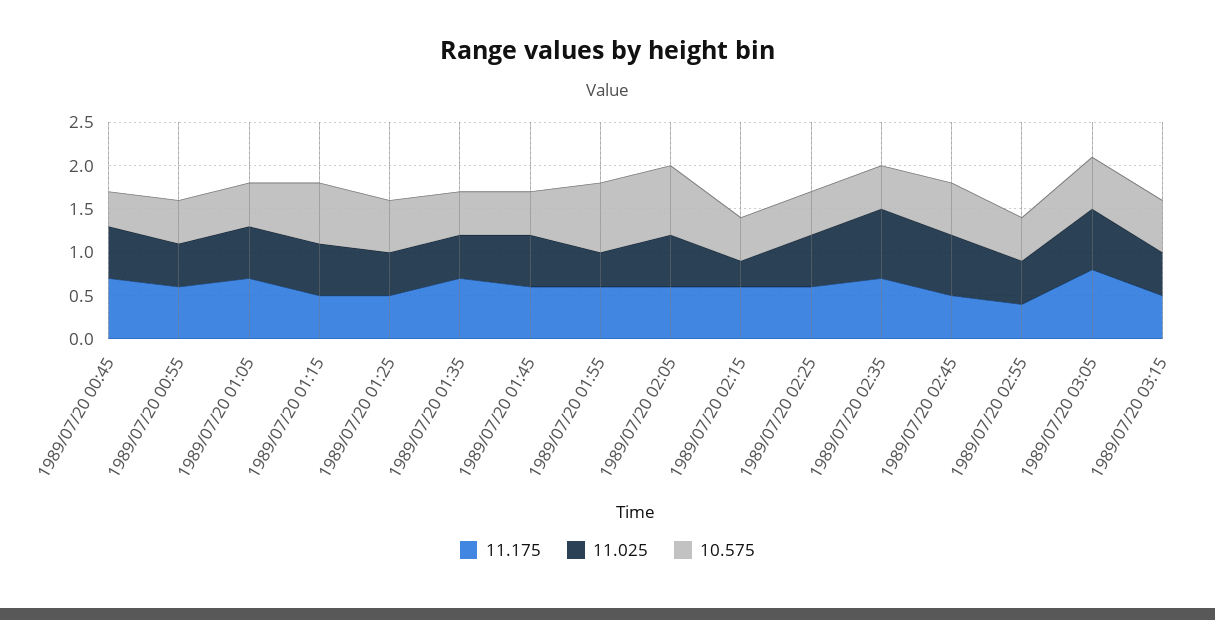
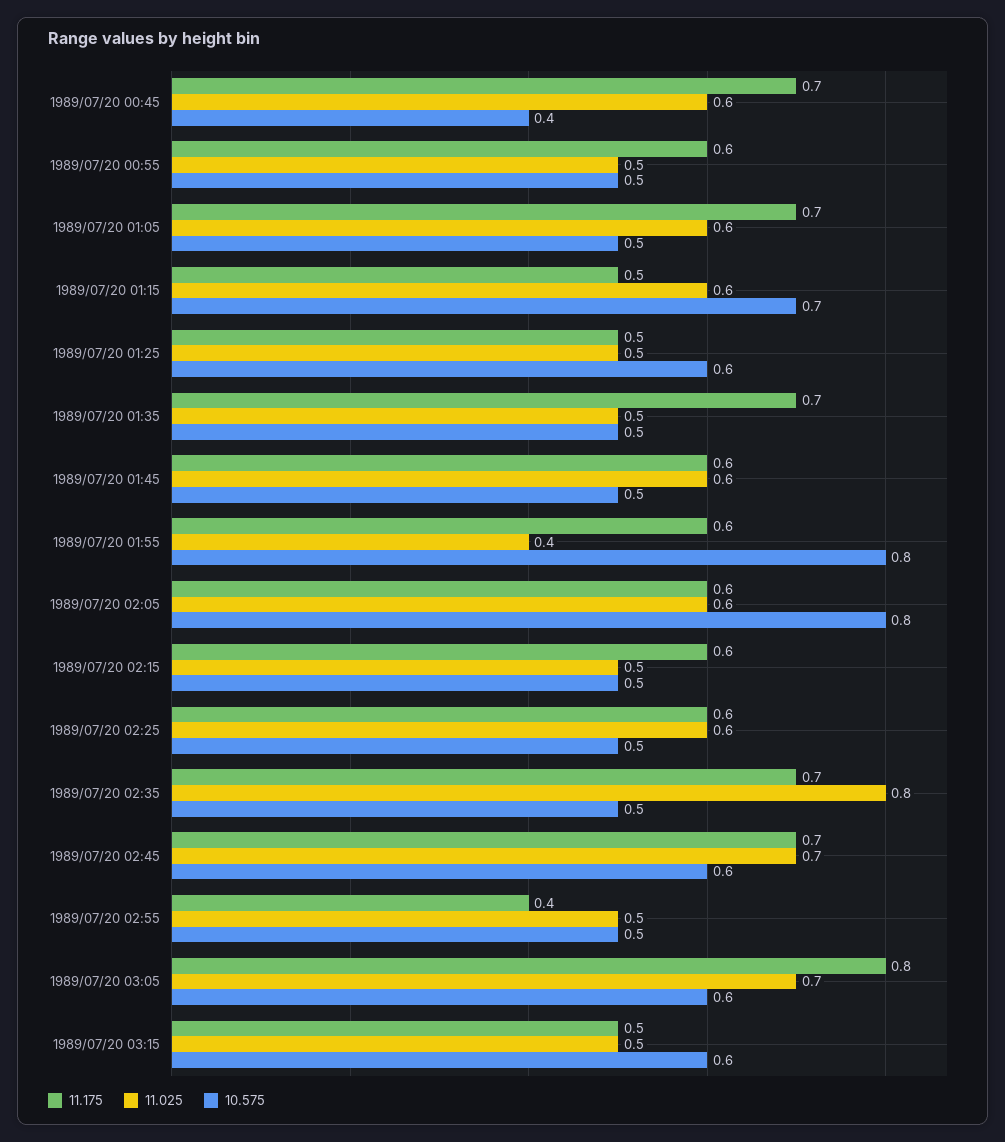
  {
    "11.175": {
      "1989/07/20 00:45": 0.7,
      "1989/07/20 00:55": 0.6,
      "1989/07/20 01:05": 0.7,
      "1989/07/20 01:15": 0.5,
      "1989/07/20 01:25": 0.5,
      "1989/07/20 01:35": 0.7,
      "1989/07/20 01:45": 0.6,
      "1989/07/20 01:55": 0.6,
      "1989/07/20 02:05": 0.6,
      "1989/07/20 02:15": 0.6,
      "1989/07/20 02:25": 0.6,
      "1989/07/20 02:35": 0.7,
-     "1989/07/20 02:45": 0.5,
+     "1989/07/20 02:45": 0.7,
      "1989/07/20 02:55": 0.4,
      "1989/07/20 03:05": 0.8,
      "1989/07/20 03:15": 0.5
    },
    "11.025": {
      "1989/07/20 00:45": 0.6,
      "1989/07/20 00:55": 0.5,
      "1989/07/20 01:05": 0.6,
      "1989/07/20 01:15": 0.6,
      "1989/07/20 01:25": 0.5,
      "1989/07/20 01:35": 0.5,
      "1989/07/20 01:45": 0.6,
      "1989/07/20 01:55": 0.4,
      "1989/07/20 02:05": 0.6,
-     "1989/07/20 02:15": 0.3,
+     "1989/07/20 02:15": 0.5,
      "1989/07/20 02:25": 0.6,
      "1989/07/20 02:35": 0.8,
      "1989/07/20 02:45": 0.7,
      "1989/07/20 02:55": 0.5,
      "1989/07/20 03:05": 0.7,
      "1989/07/20 03:15": 0.5
    },
    "10.575": {
      "1989/07/20 00:45": 0.4,
      "1989/07/20 00:55": 0.5,
      "1989/07/20 01:05": 0.5,
      "1989/07/20 01:15": 0.7,
      "1989/07/20 01:25": 0.6,
      "1989/07/20 01:35": 0.5,
      "1989/07/20 01:45": 0.5,
      "1989/07/20 01:55": 0.8,
      "1989/07/20 02:05": 0.8,
      "1989/07/20 02:15": 0.5,
      "1989/07/20 02:25": 0.5,
      "1989/07/20 02:35": 0.5,
      "1989/07/20 02:45": 0.6,
      "1989/07/20 02:55": 0.5,
      "1989/07/20 03:05": 0.6,
      "1989/07/20 03:15": 0.6
    }
  }

